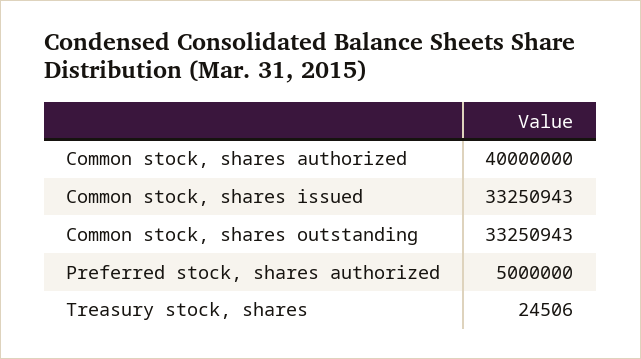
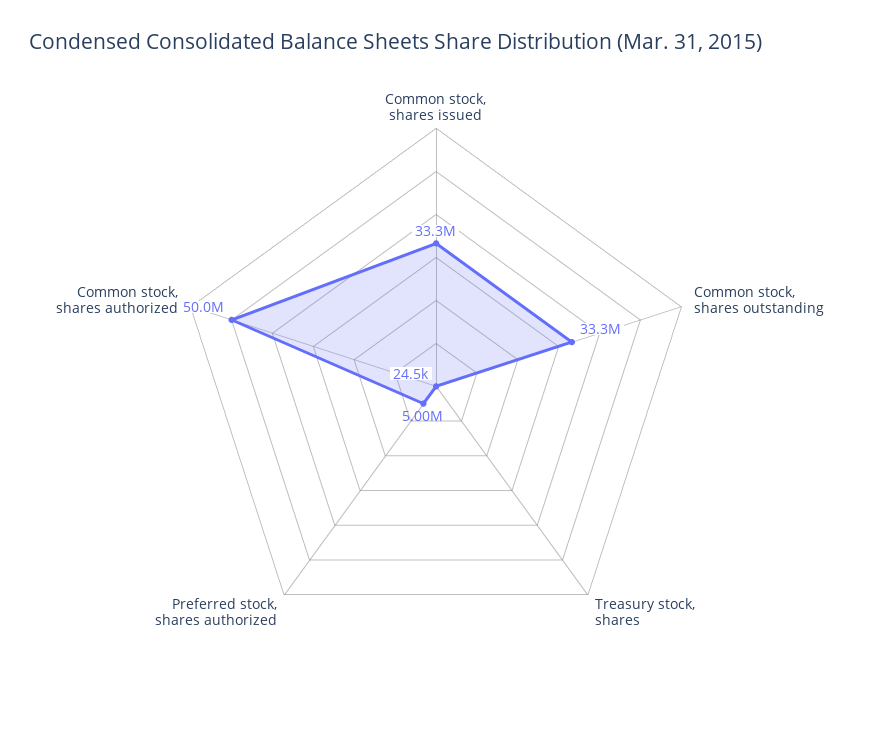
  {
-   "Common stock, shares authorized": 40000000,
+   "Common stock, shares authorized": 50000000,
    "Common stock, shares issued": 33250943,
    "Common stock, shares outstanding": 33250943,
    "Preferred stock, shares authorized": 5000000,
    "Treasury stock, shares": 24506
  }

